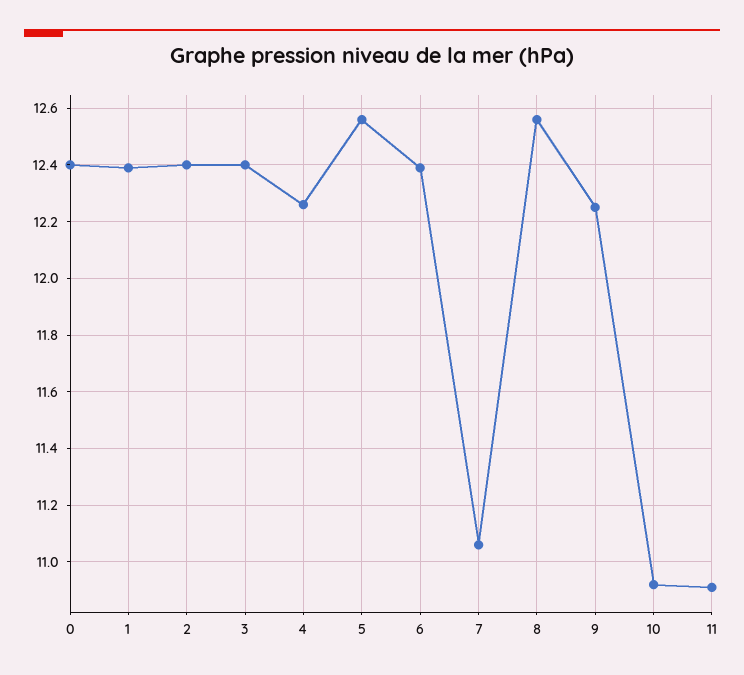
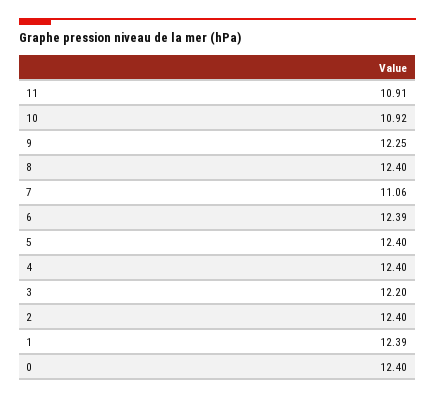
  {
    "0": 12.4,
    "1": 12.39,
    "2": 12.4,
-   "3": 12.4,
+   "3": 12.2,
-   "4": 12.25,
+   "4": 12.4,
-   "5": 12.55,
+   "5": 12.4,
    "6": 12.39,
    "7": 11.06,
-   "8": 12.55,
+   "8": 12.4,
    "9": 12.25,
    "10": 10.92,
    "11": 10.91
  }

